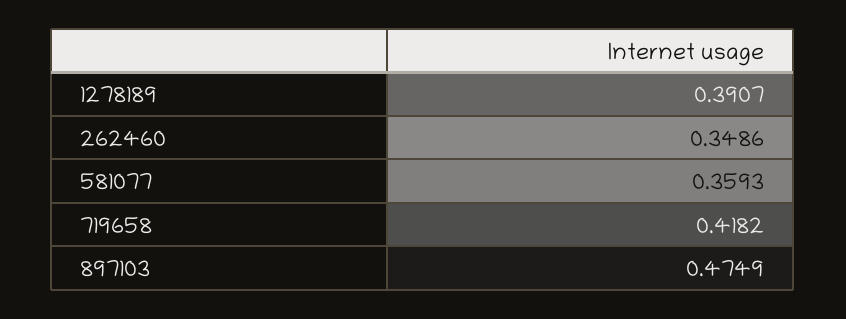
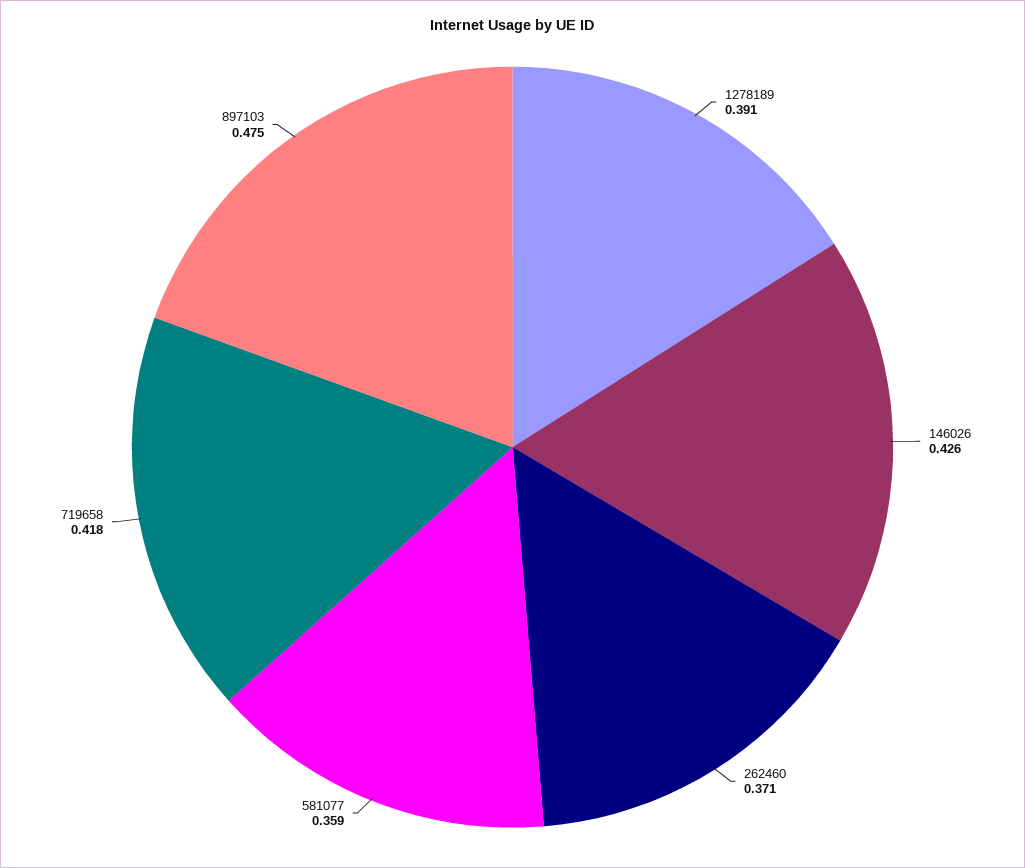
  {
    "1278189": 0.3907,
-   "262460": 0.3486,
+   "262460": 0.371,
    "581077": 0.3593,
    "719658": 0.4182,
-   "897103": 0.4749
+   "897103": 0.4749,
+   "146026": 0.426
  }

